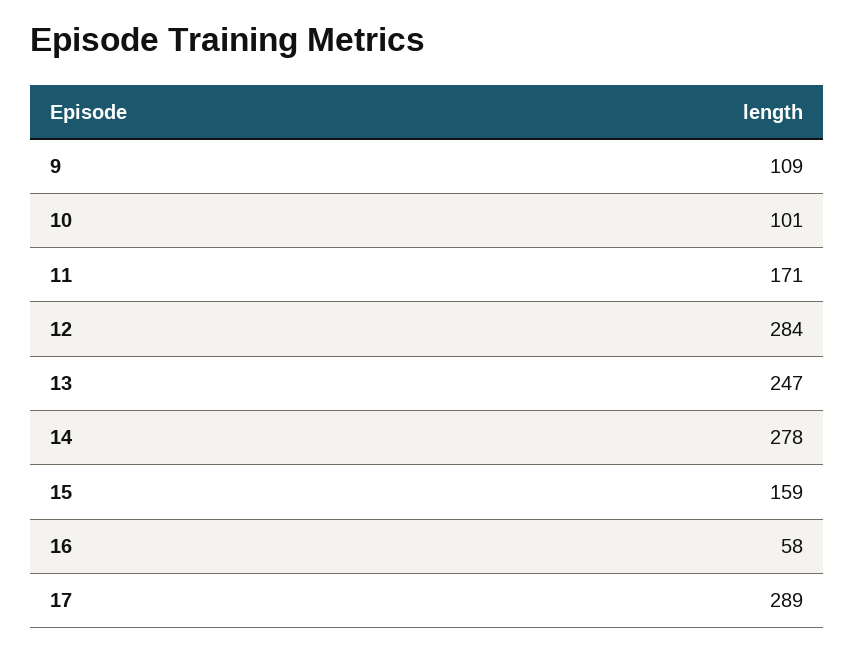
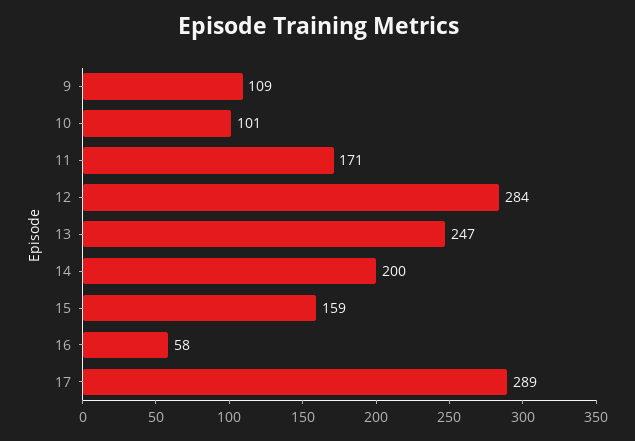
  {
    "9": 109,
    "10": 101,
    "11": 171,
    "12": 284,
    "13": 247,
-   "14": 278,
+   "14": 200,
    "15": 159,
    "16": 58,
    "17": 289
  }

